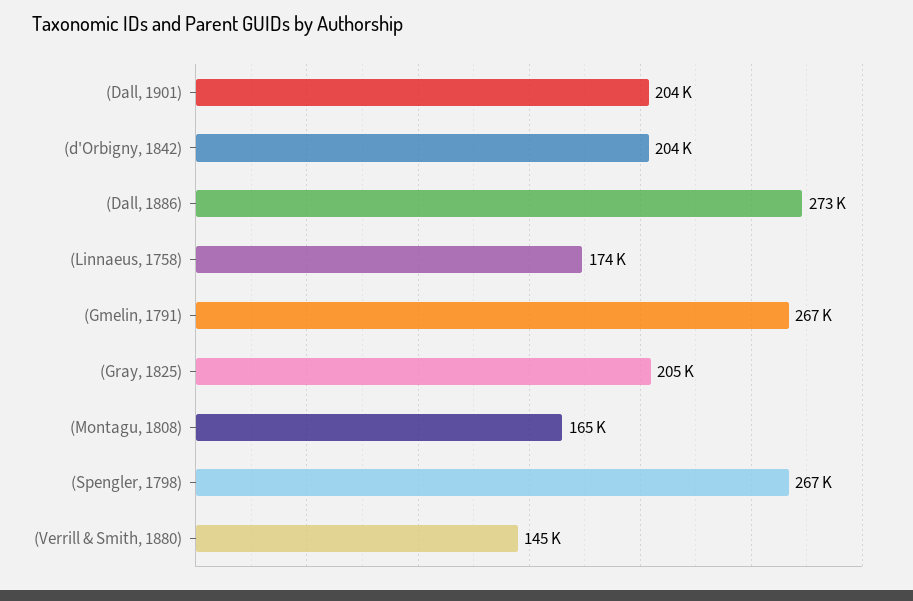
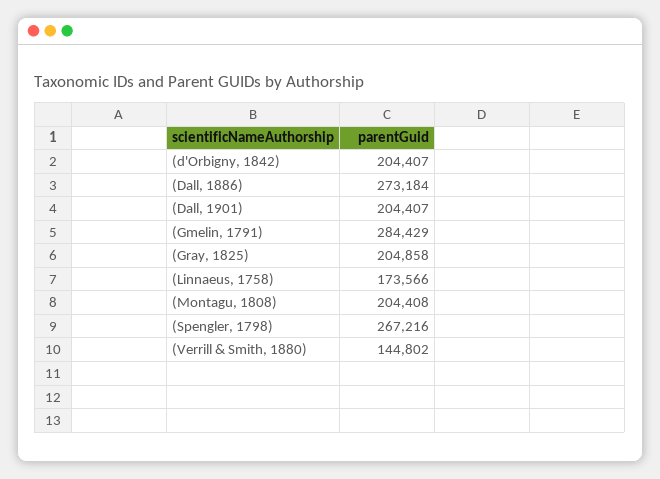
  {
    "(Dall, 1901)": 204407,
    "(d'Orbigny, 1842)": 204407,
    "(Dall, 1886)": 273184,
    "(Linnaeus, 1758)": 173566,
-   "(Gmelin, 1791)": 267000,
+   "(Gmelin, 1791)": 284429,
    "(Gray, 1825)": 204858,
-   "(Montagu, 1808)": 165000,
+   "(Montagu, 1808)": 204408,
    "(Spengler, 1798)": 267216,
    "(Verrill & Smith, 1880)": 144802
  }

